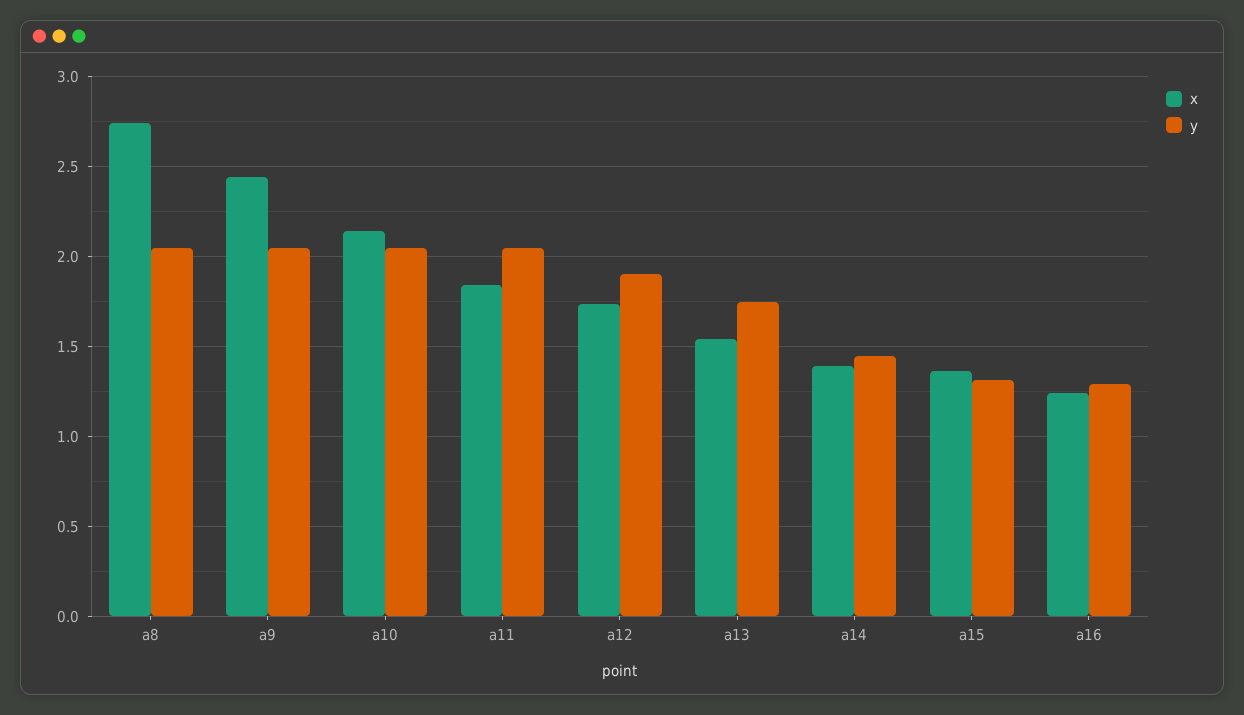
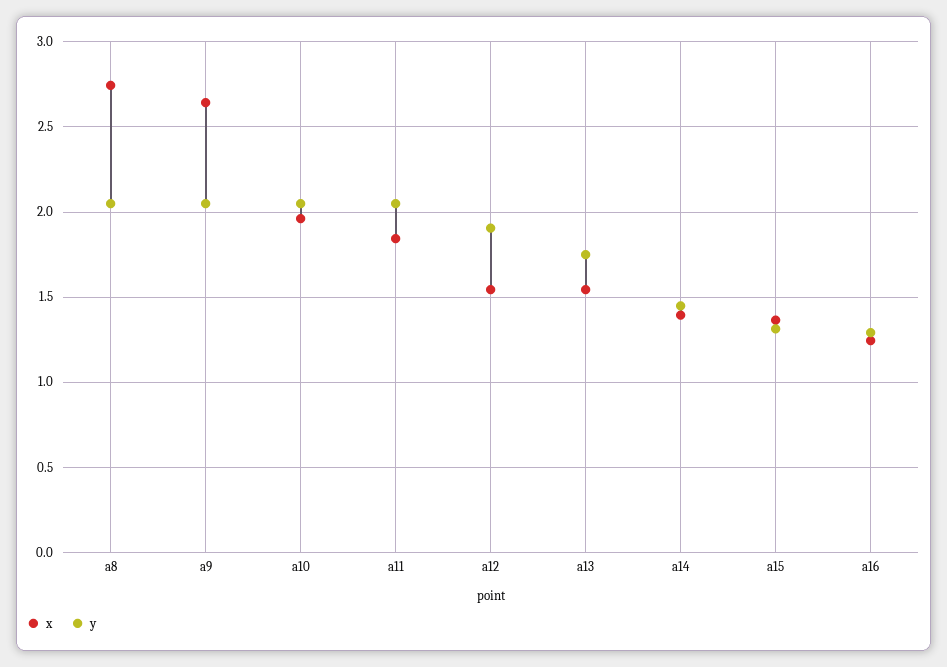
  {
    "x": {
      "a8": 2.75,
-     "a9": 2.45,
+     "a9": 2.65,
-     "a10": 2.15,
+     "a10": 1.95,
      "a11": 1.85,
-     "a12": 1.75,
+     "a12": 1.55,
      "a13": 1.55,
      "a14": 1.4,
      "a15": 1.35,
      "a16": 1.25
    },
    "y": {
      "a8": 2.05,
      "a9": 2.05,
      "a10": 2.05,
      "a11": 2.05,
      "a12": 1.9,
      "a13": 1.75,
      "a14": 1.45,
      "a15": 1.3,
      "a16": 1.3
    }
  }

